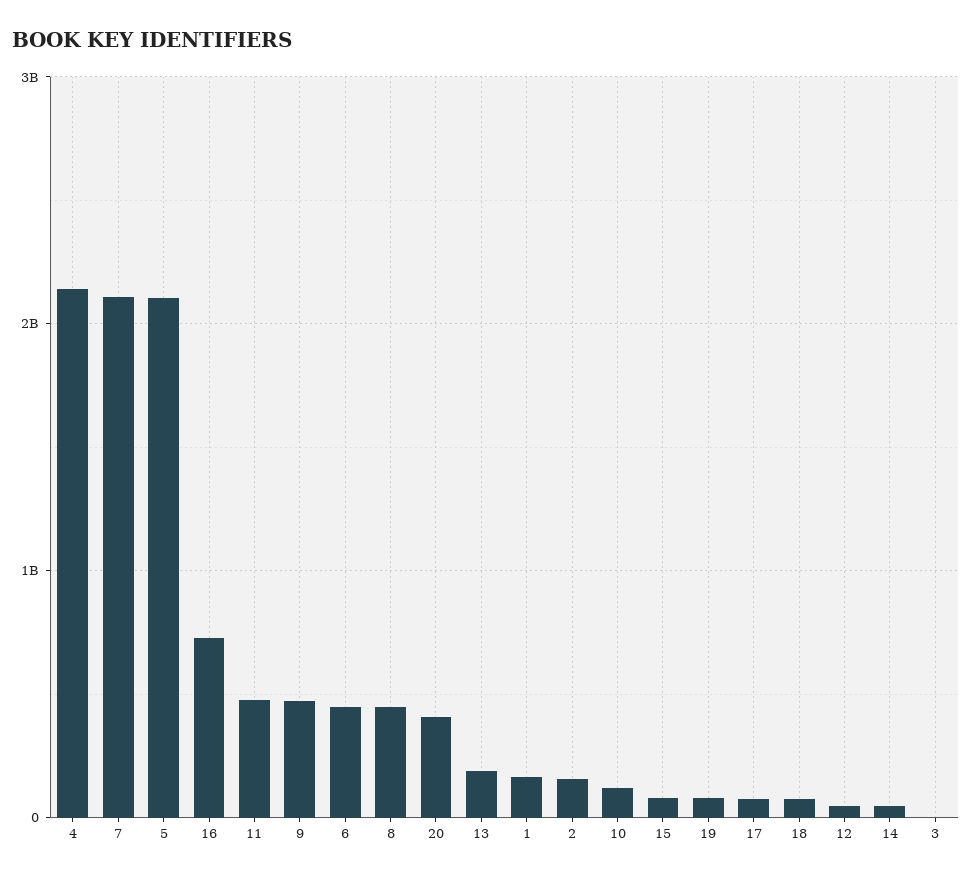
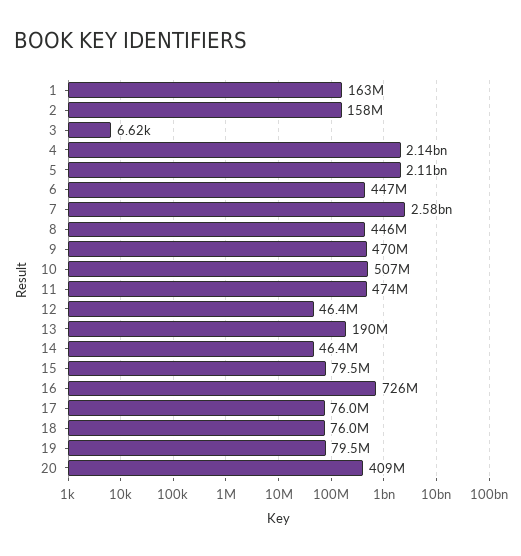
  {
    "4": 2140000000,
-   "7": 2100000000,
+   "7": 2580000000,
    "5": 2110000000,
    "16": 726000000,
    "11": 474000000,
    "9": 470000000,
    "6": 447000000,
    "8": 446000000,
    "20": 409000000,
    "13": 190000000,
    "1": 163000000,
    "2": 158000000,
-   "10": 100000000,
+   "10": 507000000,
    "15": 79500000,
    "19": 79500000,
    "17": 76000000,
    "18": 76000000,
    "12": 46400000,
    "14": 46400000,
    "3": 6620
  }

